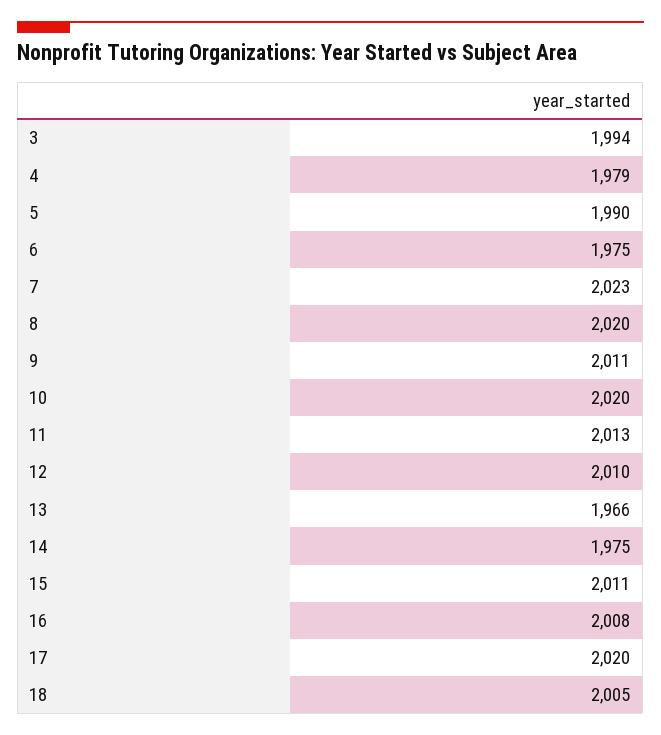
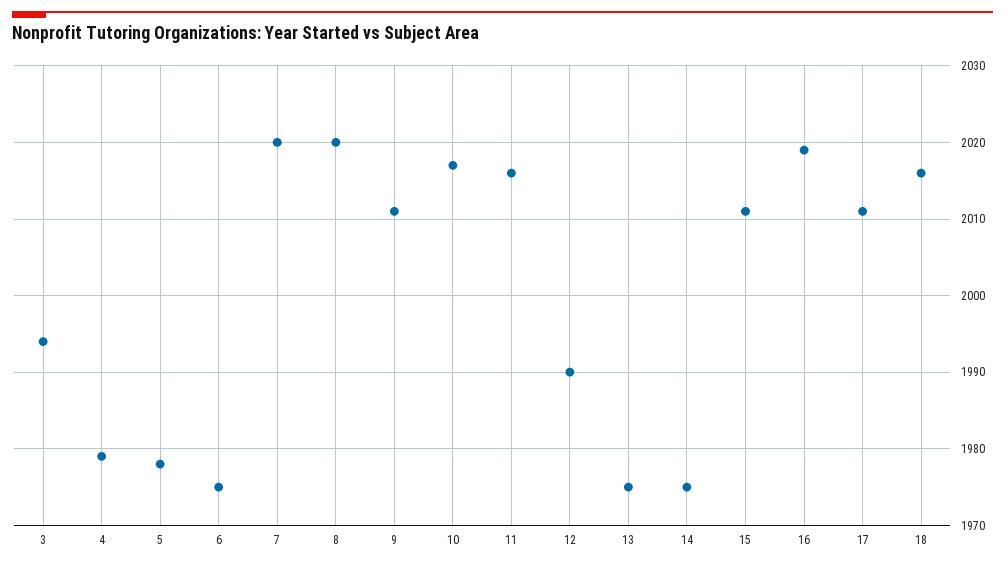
  {
    "3": 1994,
    "4": 1979,
-   "5": 1990,
+   "5": 1978,
    "6": 1975,
-   "7": 2023,
+   "7": 2020,
    "8": 2020,
    "9": 2011,
-   "10": 2020,
+   "10": 2017,
-   "11": 2013,
+   "11": 2016,
-   "12": 2010,
+   "12": 1990,
-   "13": 1966,
+   "13": 1975,
    "14": 1975,
    "15": 2011,
-   "16": 2008,
+   "16": 2019,
-   "17": 2020,
+   "17": 2011,
-   "18": 2005
+   "18": 2016
  }

